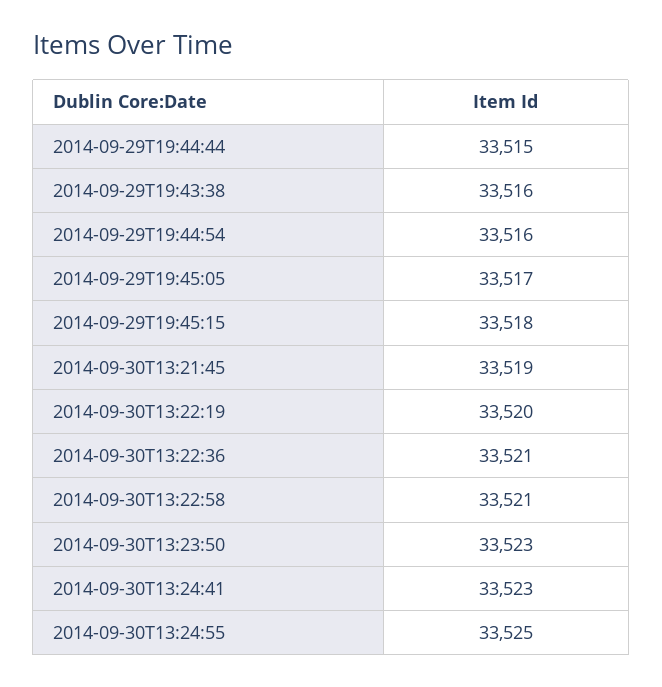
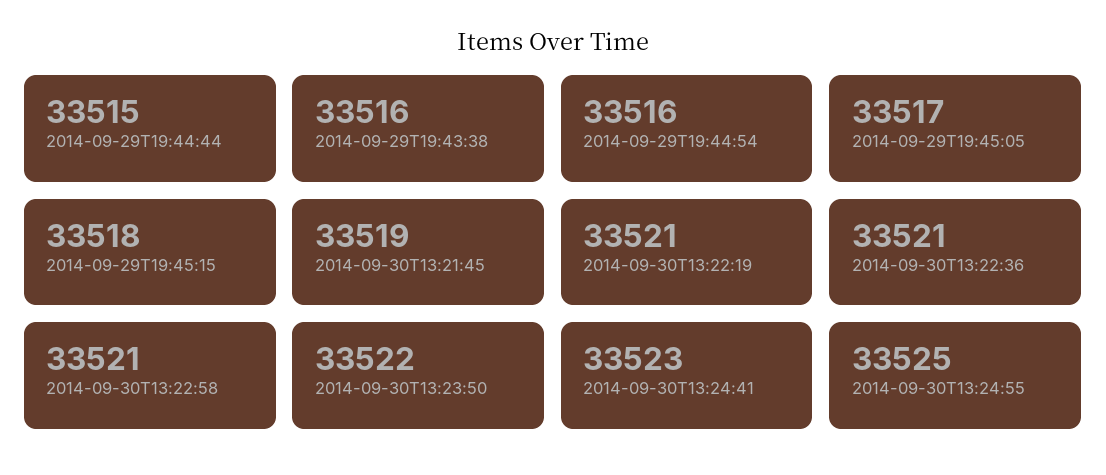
  {
    "2014-09-29T19:44:44": 33515,
    "2014-09-29T19:43:38": 33516,
    "2014-09-29T19:44:54": 33516,
    "2014-09-29T19:45:05": 33517,
    "2014-09-29T19:45:15": 33518,
    "2014-09-30T13:21:45": 33519,
-   "2014-09-30T13:22:19": 33520,
+   "2014-09-30T13:22:19": 33521,
    "2014-09-30T13:22:36": 33521,
    "2014-09-30T13:22:58": 33521,
-   "2014-09-30T13:23:50": 33523,
+   "2014-09-30T13:23:50": 33522,
    "2014-09-30T13:24:41": 33523,
    "2014-09-30T13:24:55": 33525
  }

